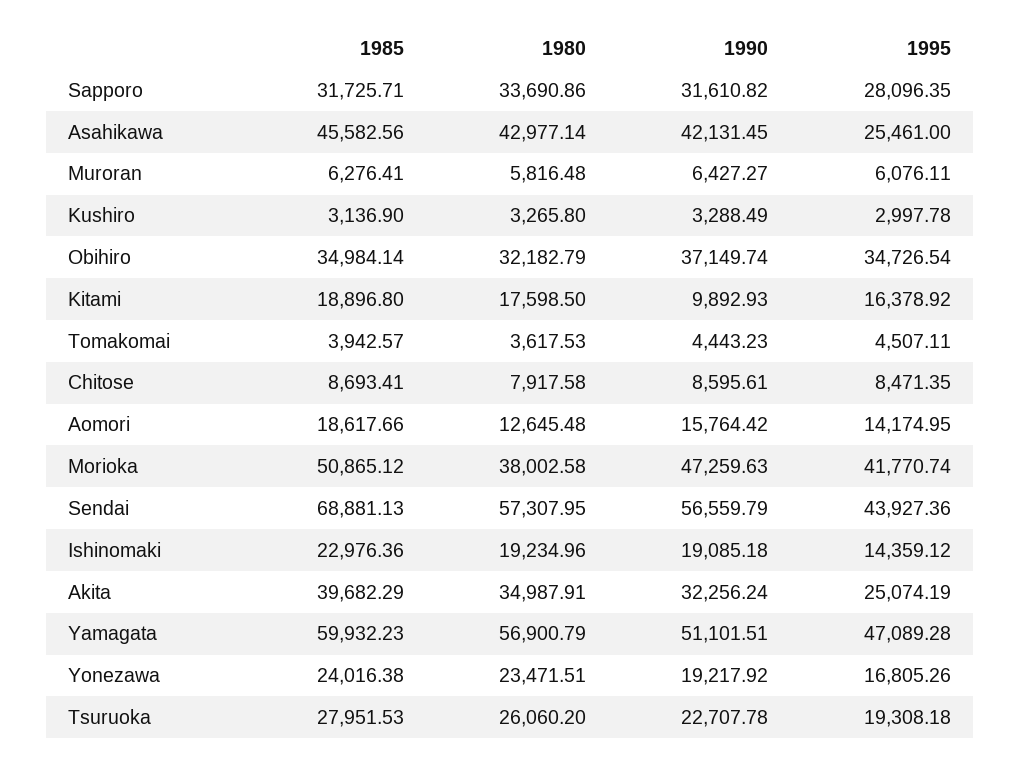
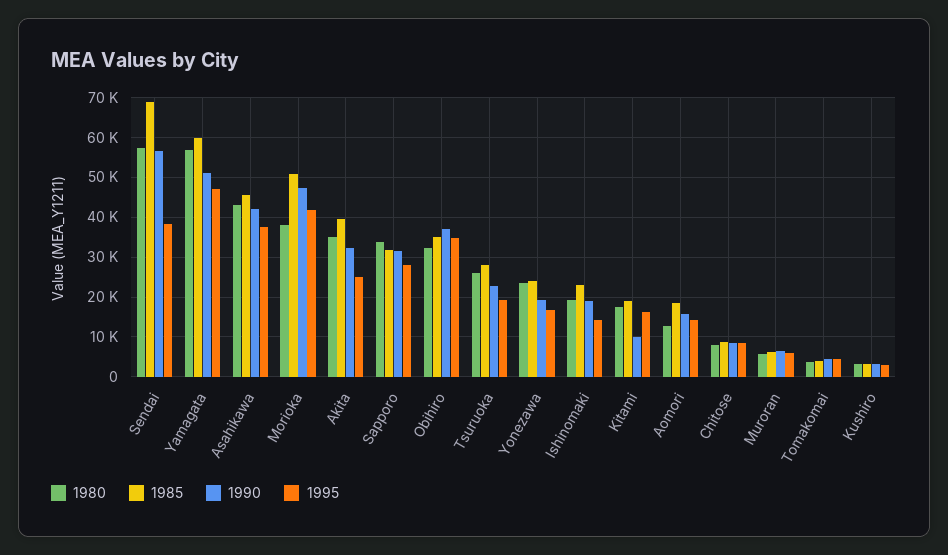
  {
    "1985": {
      "Sapporo": 31725.71,
      "Asahikawa": 45582.56,
      "Muroran": 6276.41,
      "Kushiro": 3136.9,
      "Obihiro": 34984.14,
      "Kitami": 18896.8,
      "Tomakomai": 3942.57,
      "Chitose": 8693.41,
      "Aomori": 18617.66,
      "Morioka": 50865.12,
      "Sendai": 68881.13,
      "Ishinomaki": 22976.36,
      "Akita": 39682.29,
      "Yamagata": 59932.23,
      "Yonezawa": 24016.38,
      "Tsuruoka": 27951.53
    },
    "1980": {
      "Sapporo": 33690.86,
      "Asahikawa": 42977.14,
      "Muroran": 5816.48,
      "Kushiro": 3265.8,
      "Obihiro": 32182.79,
      "Kitami": 17598.5,
      "Tomakomai": 3617.53,
      "Chitose": 7917.58,
      "Aomori": 12645.48,
      "Morioka": 38002.58,
      "Sendai": 57307.95,
      "Ishinomaki": 19234.96,
      "Akita": 34987.91,
      "Yamagata": 56900.79,
      "Yonezawa": 23471.51,
      "Tsuruoka": 26060.2
    },
    "1990": {
      "Sapporo": 31610.82,
      "Asahikawa": 42131.45,
      "Muroran": 6427.27,
      "Kushiro": 3288.49,
      "Obihiro": 37149.74,
      "Kitami": 9892.93,
      "Tomakomai": 4443.23,
      "Chitose": 8595.61,
      "Aomori": 15764.42,
      "Morioka": 47259.63,
      "Sendai": 56559.79,
      "Ishinomaki": 19085.18,
      "Akita": 32256.24,
      "Yamagata": 51101.51,
      "Yonezawa": 19217.92,
      "Tsuruoka": 22707.78
    },
    "1995": {
      "Sapporo": 28096.35,
-     "Asahikawa": 25461,
+     "Asahikawa": 38000,
      "Muroran": 6076.11,
      "Kushiro": 2997.78,
      "Obihiro": 34726.54,
      "Kitami": 16378.92,
      "Tomakomai": 4507.11,
      "Chitose": 8471.35,
      "Aomori": 14174.95,
      "Morioka": 41770.74,
-     "Sendai": 43927.36,
+     "Sendai": 38000,
      "Ishinomaki": 14359.12,
      "Akita": 25074.19,
      "Yamagata": 47089.28,
      "Yonezawa": 16805.26,
      "Tsuruoka": 19308.18
    }
  }

